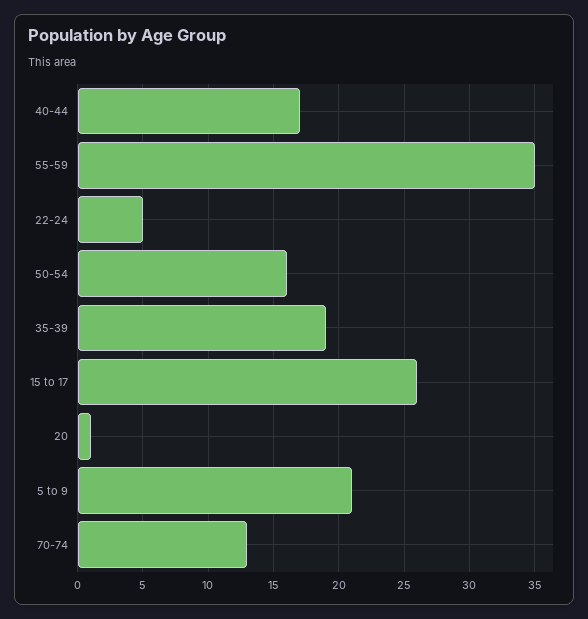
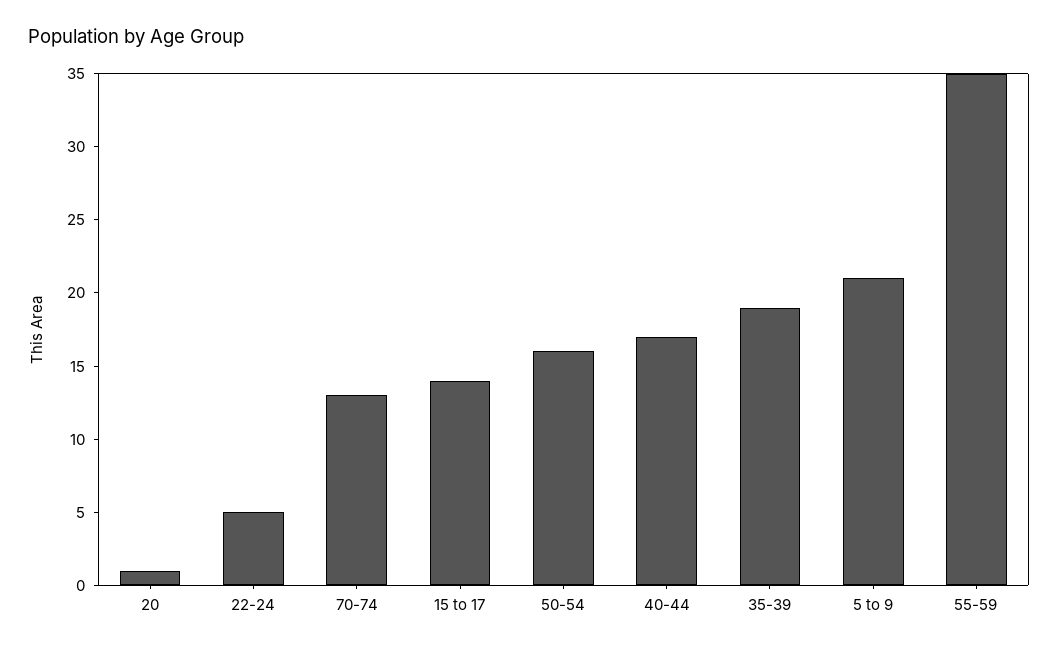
  {
    "40-44": 17,
    "55-59": 35,
    "22-24": 5,
    "50-54": 16,
    "35-39": 19,
-   "15 to 17": 26,
+   "15 to 17": 14,
    "20": 1,
    "5 to 9": 21,
    "70-74": 13
  }

